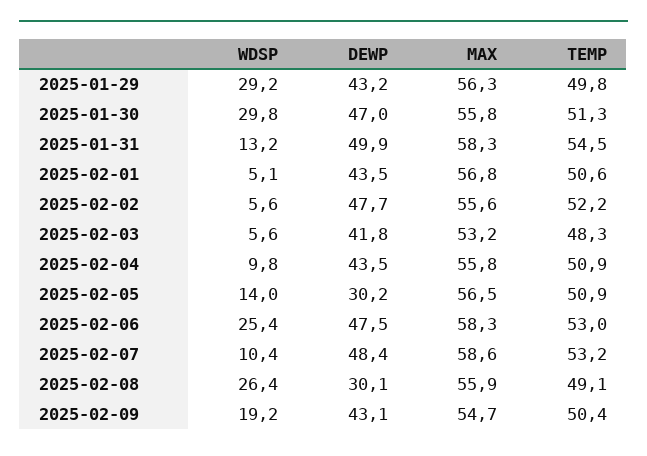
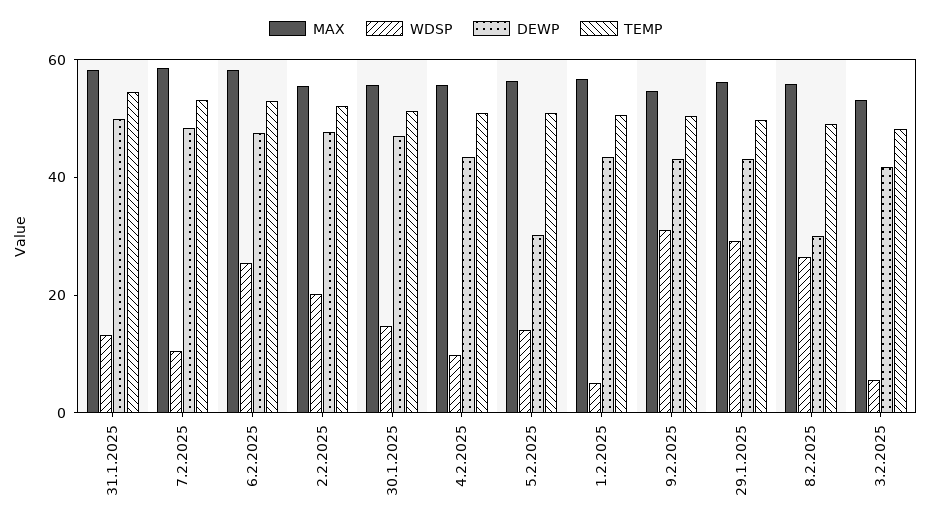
  {
    "WDSP": {
      "2025-01-29": 29.2,
-     "2025-01-30": 29.8,
+     "2025-01-30": 15,
      "2025-01-31": 13.2,
      "2025-02-01": 5.1,
-     "2025-02-02": 5.6,
+     "2025-02-02": 20,
      "2025-02-03": 5.6,
      "2025-02-04": 9.8,
      "2025-02-05": 14,
      "2025-02-06": 25.4,
      "2025-02-07": 10.4,
      "2025-02-08": 26.4,
-     "2025-02-09": 19.2
+     "2025-02-09": 30
    },
    "DEWP": {
      "2025-01-29": 43.2,
      "2025-01-30": 47,
      "2025-01-31": 49.9,
      "2025-02-01": 43.5,
      "2025-02-02": 47.7,
      "2025-02-03": 41.8,
      "2025-02-04": 43.5,
      "2025-02-05": 30.2,
      "2025-02-06": 47.5,
      "2025-02-07": 48.4,
      "2025-02-08": 30.1,
      "2025-02-09": 43.1
    },
    "MAX": {
      "2025-01-29": 56.3,
      "2025-01-30": 55.8,
      "2025-01-31": 58.3,
      "2025-02-01": 56.8,
      "2025-02-02": 55.6,
      "2025-02-03": 53.2,
      "2025-02-04": 55.8,
      "2025-02-05": 56.5,
      "2025-02-06": 58.3,
      "2025-02-07": 58.6,
      "2025-02-08": 55.9,
      "2025-02-09": 54.7
    },
    "TEMP": {
      "2025-01-29": 49.8,
      "2025-01-30": 51.3,
      "2025-01-31": 54.5,
      "2025-02-01": 50.6,
      "2025-02-02": 52.2,
      "2025-02-03": 48.3,
      "2025-02-04": 50.9,
      "2025-02-05": 50.9,
      "2025-02-06": 53,
      "2025-02-07": 53.2,
      "2025-02-08": 49.1,
      "2025-02-09": 50.4
    }
  }

